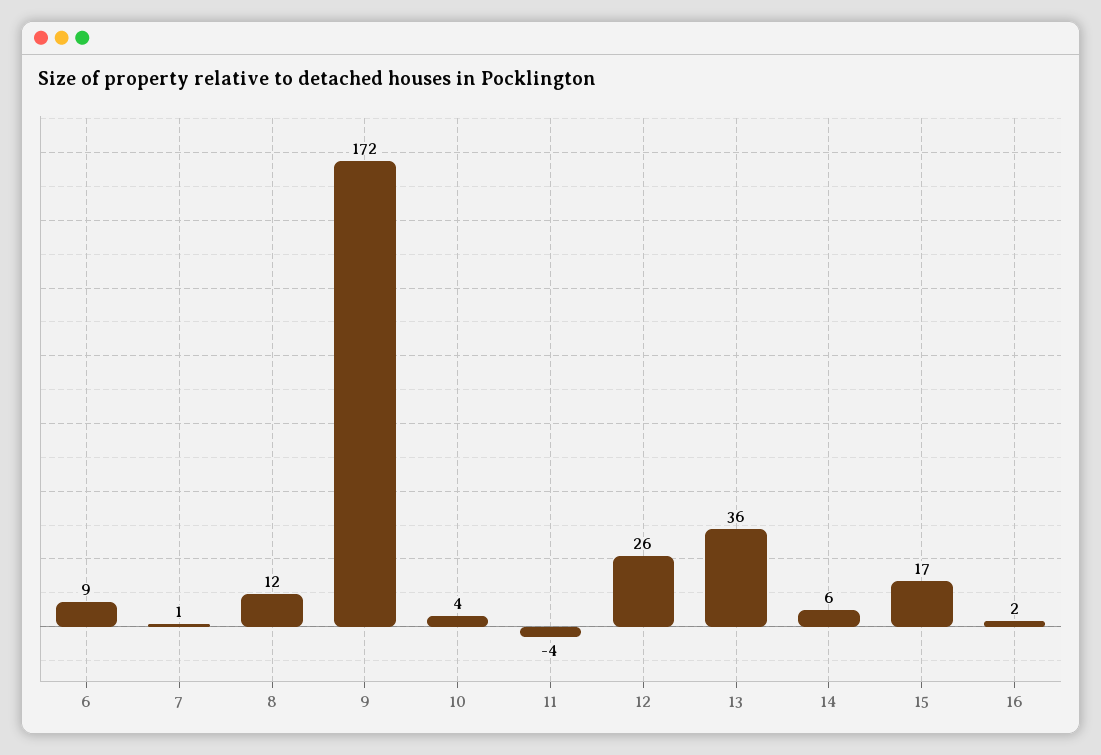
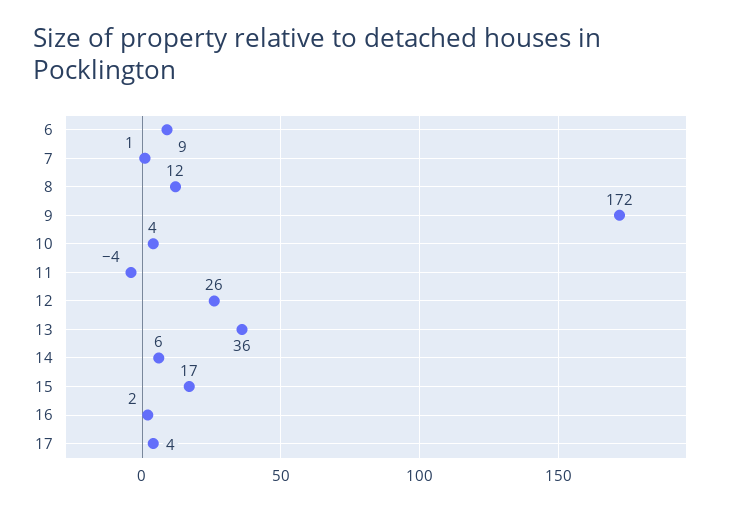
  {
    "6": 9,
    "7": 1,
    "8": 12,
    "9": 172,
    "10": 4,
    "11": -4,
    "12": 26,
    "13": 36,
    "14": 6,
    "15": 17,
-   "16": 2
+   "16": 2,
+   "17": 4
  }

